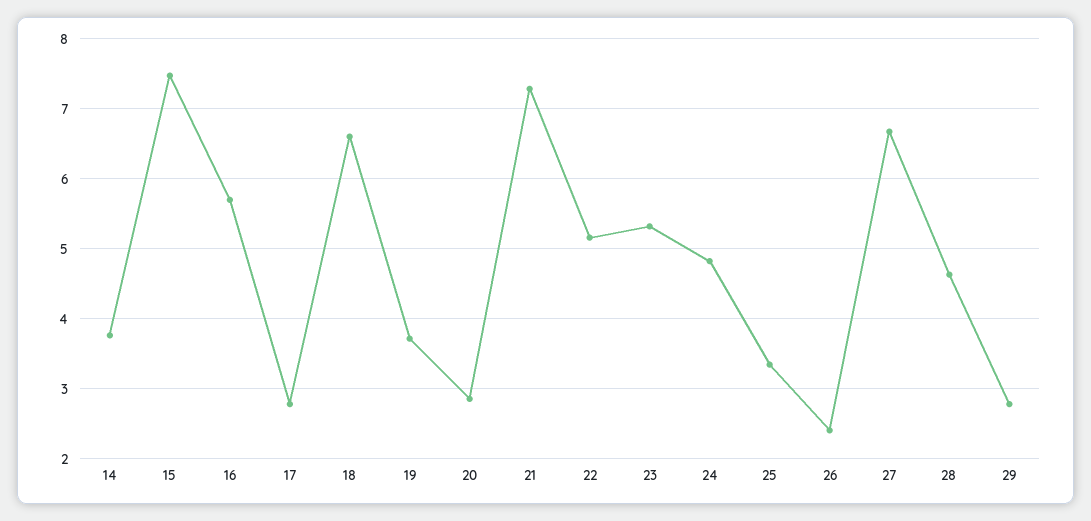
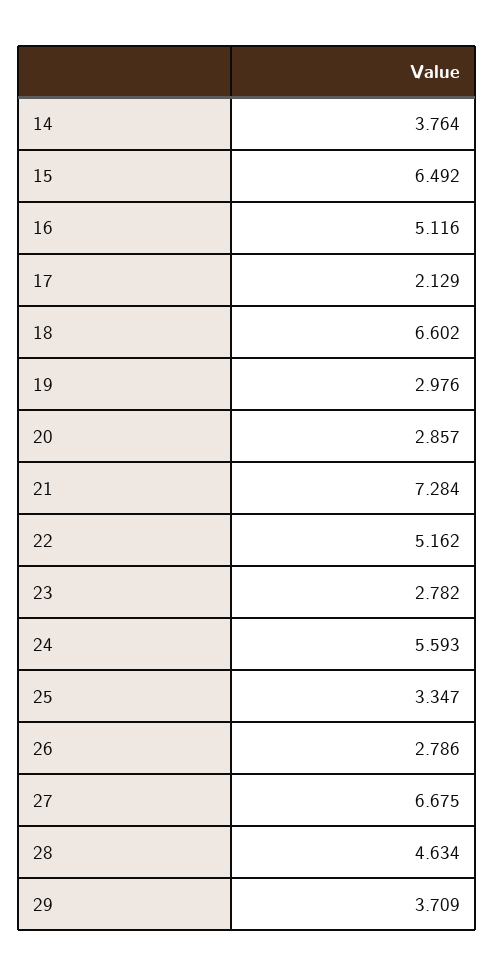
  {
    "14": 3.764,
-   "15": 7.5,
+   "15": 6.492,
-   "16": 5.7,
+   "16": 5.116,
-   "17": 2.8,
+   "17": 2.129,
    "18": 6.602,
-   "19": 3.7,
+   "19": 2.976,
    "20": 2.857,
    "21": 7.284,
    "22": 5.162,
-   "23": 5.3,
+   "23": 2.782,
-   "24": 4.8,
+   "24": 5.593,
    "25": 3.347,
-   "26": 2.4,
+   "26": 2.786,
    "27": 6.675,
    "28": 4.634,
-   "29": 2.8
+   "29": 3.709
  }

